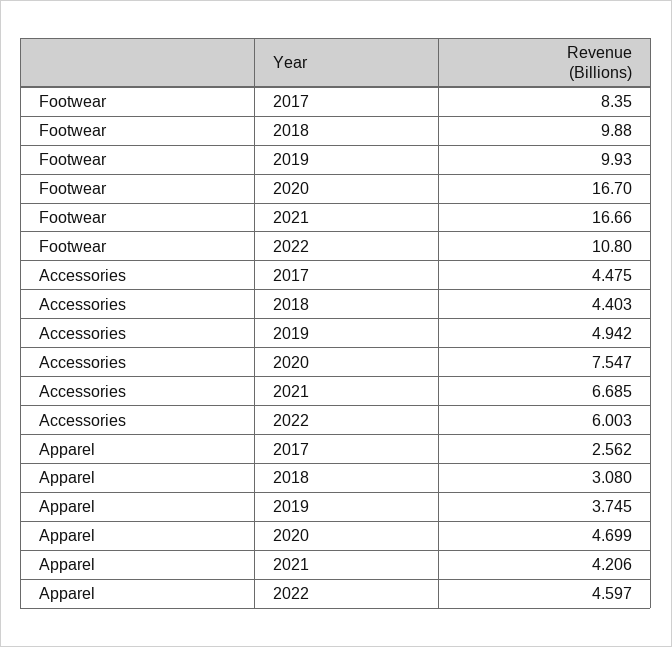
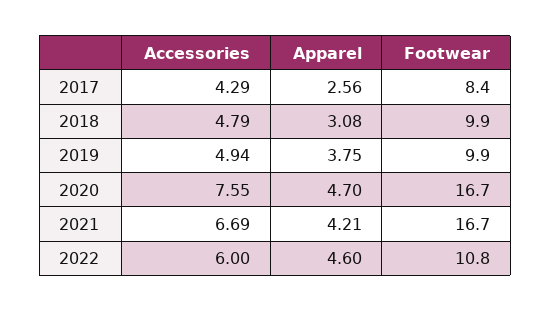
  {
    "Footwear": {
      "2017": 8.35,
      "2018": 9.88,
      "2019": 9.93,
      "2020": 16.7,
      "2021": 16.66,
      "2022": 10.8
    },
    "Accessories": {
-     "2017": 4.475,
+     "2017": 4.29,
-     "2018": 4.403,
+     "2018": 4.79,
      "2019": 4.942,
      "2020": 7.547,
      "2021": 6.685,
      "2022": 6.003
    },
    "Apparel": {
      "2017": 2.562,
      "2018": 3.08,
      "2019": 3.745,
      "2020": 4.699,
      "2021": 4.206,
      "2022": 4.597
    }
  }

